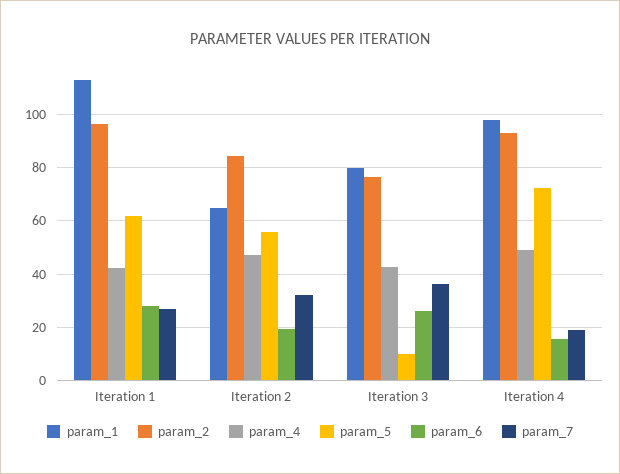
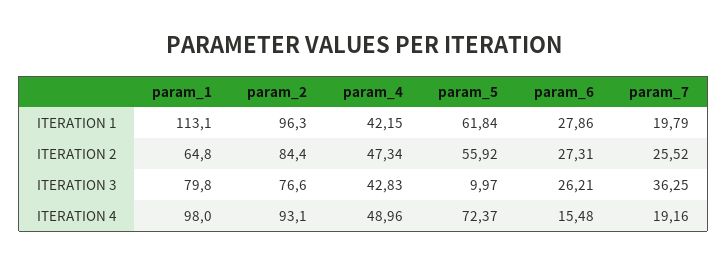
  {
    "param_1": {
      "Iteration 1": 113.1,
      "Iteration 2": 64.8,
      "Iteration 3": 79.8,
      "Iteration 4": 98
    },
    "param_2": {
      "Iteration 1": 96.3,
      "Iteration 2": 84.4,
      "Iteration 3": 76.6,
      "Iteration 4": 93.1
    },
    "param_4": {
      "Iteration 1": 42.15,
      "Iteration 2": 47.34,
      "Iteration 3": 42.83,
      "Iteration 4": 48.96
    },
    "param_5": {
      "Iteration 1": 61.84,
      "Iteration 2": 55.92,
      "Iteration 3": 9.97,
      "Iteration 4": 72.37
    },
    "param_6": {
      "Iteration 1": 27.86,
-     "Iteration 2": 20,
+     "Iteration 2": 27.31,
      "Iteration 3": 26.21,
      "Iteration 4": 15.48
    },
    "param_7": {
-     "Iteration 1": 27.5,
+     "Iteration 1": 19.79,
-     "Iteration 2": 32.5,
+     "Iteration 2": 25.52,
      "Iteration 3": 36.25,
      "Iteration 4": 19.16
    }
  }

